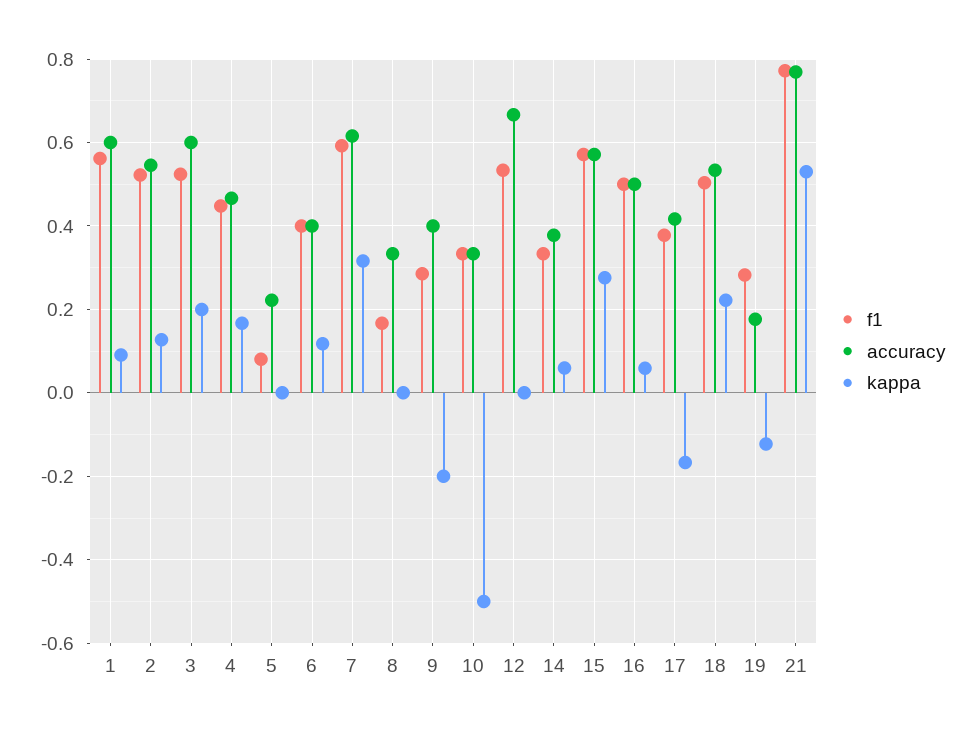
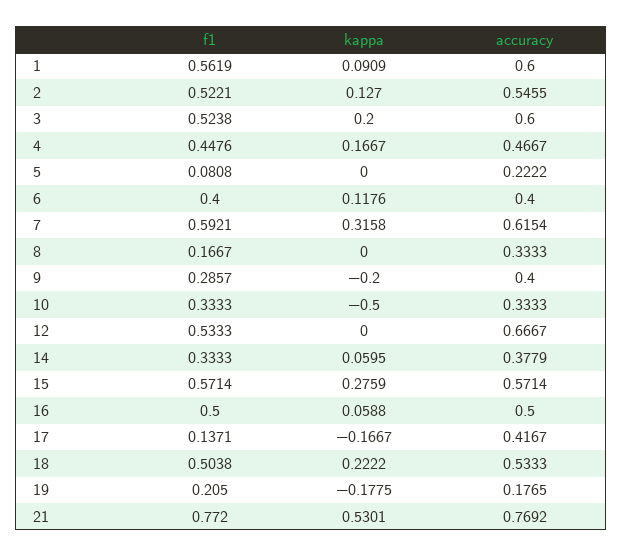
  {
    "f1": {
      "1": 0.5619,
      "2": 0.5221,
      "3": 0.5238,
      "4": 0.4476,
      "5": 0.0808,
      "6": 0.4,
      "7": 0.5921,
      "8": 0.1667,
      "9": 0.2857,
      "10": 0.3333,
      "12": 0.5333,
      "14": 0.3333,
      "15": 0.5714,
      "16": 0.5,
-     "17": 0.38,
+     "17": 0.1371,
      "18": 0.5038,
-     "19": 0.28,
+     "19": 0.205,
      "21": 0.772
    },
    "accuracy": {
      "1": 0.6,
      "2": 0.5455,
      "3": 0.6,
      "4": 0.4667,
      "5": 0.2222,
      "6": 0.4,
      "7": 0.6154,
      "8": 0.3333,
      "9": 0.4,
      "10": 0.3333,
      "12": 0.6667,
      "14": 0.3779,
      "15": 0.5714,
      "16": 0.5,
      "17": 0.4167,
      "18": 0.5333,
      "19": 0.1765,
      "21": 0.7692
    },
    "kappa": {
      "1": 0.0909,
      "2": 0.127,
      "3": 0.2,
      "4": 0.1667,
      "5": 0,
      "6": 0.1176,
      "7": 0.3158,
      "8": 0,
      "9": -0.2,
      "10": -0.5,
      "12": 0,
      "14": 0.0595,
      "15": 0.2759,
      "16": 0.0588,
      "17": -0.1667,
      "18": 0.2222,
-     "19": -0.12,
+     "19": -0.1775,
      "21": 0.5301
    }
  }

